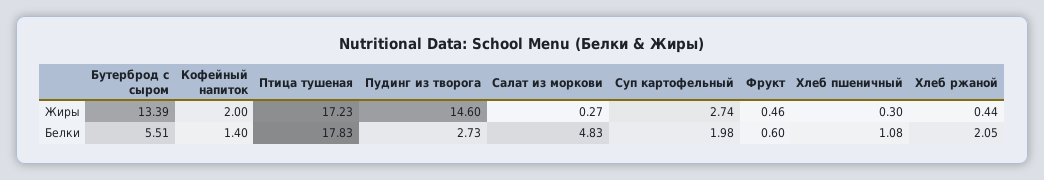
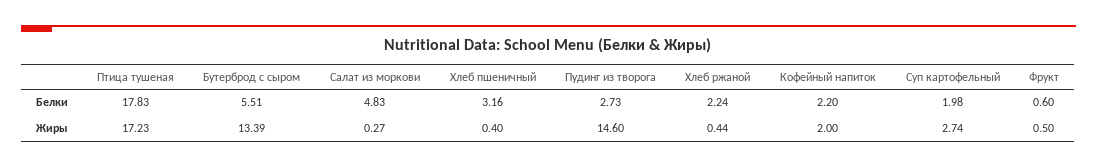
  {
    "Бутерброд с сыром": {
      "Жиры": 13.39,
      "Белки": 5.51
    },
    "Кофейный напиток": {
      "Жиры": 2,
-     "Белки": 1.4
+     "Белки": 2.2
    },
    "Птица тушеная": {
      "Жиры": 17.23,
      "Белки": 17.83
    },
    "Пудинг из творога": {
      "Жиры": 14.6,
      "Белки": 2.73
    },
    "Салат из моркови": {
      "Жиры": 0.27,
      "Белки": 4.83
    },
    "Суп картофельный": {
      "Жиры": 2.74,
      "Белки": 1.98
    },
    "Фрукт": {
-     "Жиры": 0.46,
+     "Жиры": 0.5,
      "Белки": 0.6
    },
    "Хлеб пшеничный": {
-     "Жиры": 0.3,
+     "Жиры": 0.4,
-     "Белки": 1.08
+     "Белки": 3.16
    },
    "Хлеб ржаной": {
      "Жиры": 0.44,
-     "Белки": 2.05
+     "Белки": 2.24
    }
  }

